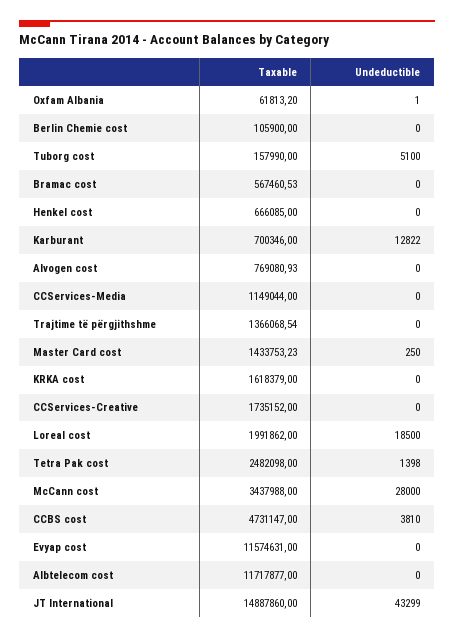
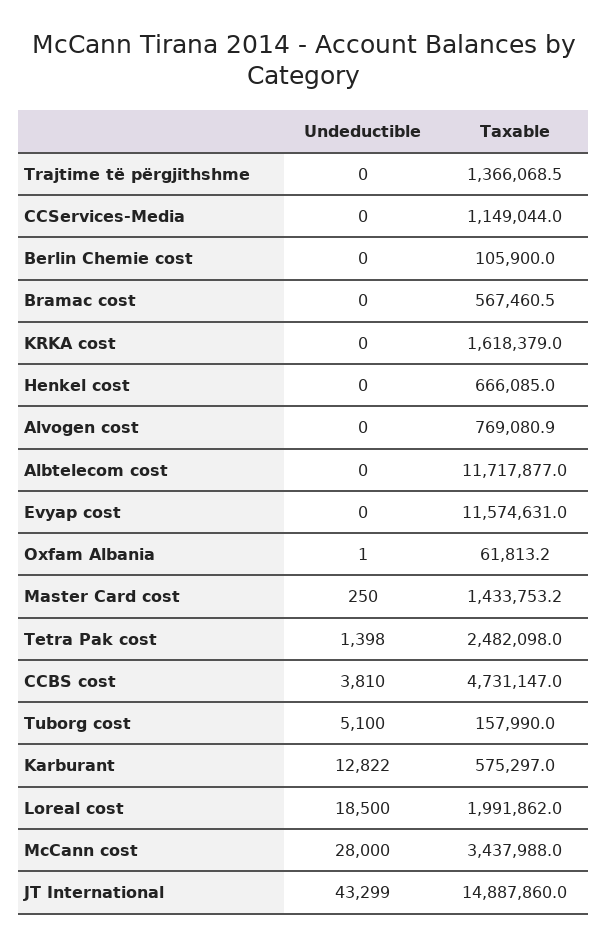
  {
    "Taxable": {
      "Oxfam Albania": 61813.2,
      "Berlin Chemie cost": 105900,
      "Tuborg cost": 157990,
      "Bramac cost": 567460.53,
      "Henkel cost": 666085,
-     "Karburant": 700346,
+     "Karburant": 575297,
      "Alvogen cost": 769080.93,
      "CCServices-Media": 1149044,
      "Trajtime të përgjithshme": 1366068.54,
      "Master Card cost": 1433753.23,
      "KRKA cost": 1618379,
-     "CCServices-Creative": 1735152,
      "Loreal cost": 1991862,
      "Tetra Pak cost": 2482098,
      "McCann cost": 3437988,
      "CCBS cost": 4731147,
      "Evyap cost": 11574631,
      "Albtelecom cost": 11717877,
      "JT International": 14887860
    },
    "Undeductible": {
      "Oxfam Albania": 1,
      "Berlin Chemie cost": 0,
      "Tuborg cost": 5100,
      "Bramac cost": 0,
      "Henkel cost": 0,
      "Karburant": 12822,
      "Alvogen cost": 0,
      "CCServices-Media": 0,
      "Trajtime të përgjithshme": 0,
      "Master Card cost": 250,
      "KRKA cost": 0,
-     "CCServices-Creative": 0,
      "Loreal cost": 18500,
      "Tetra Pak cost": 1398,
      "McCann cost": 28000,
      "CCBS cost": 3810,
      "Evyap cost": 0,
      "Albtelecom cost": 0,
      "JT International": 43299
    }
  }

